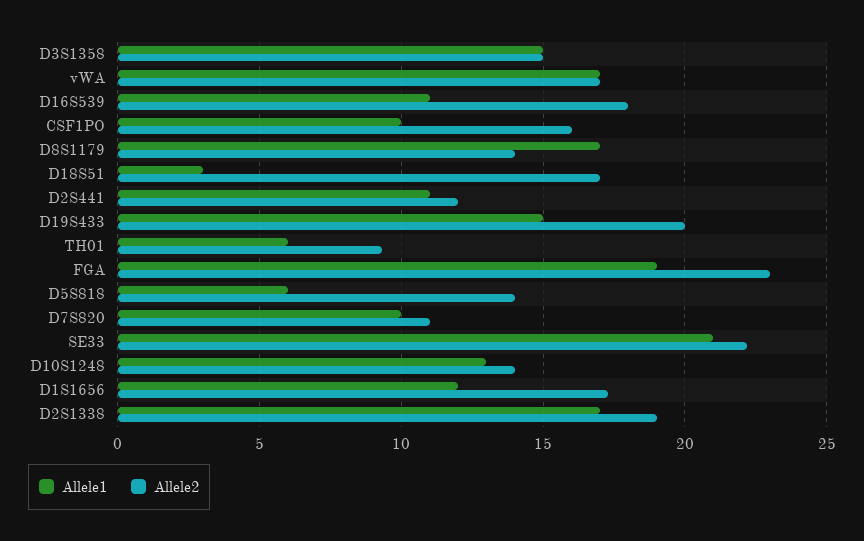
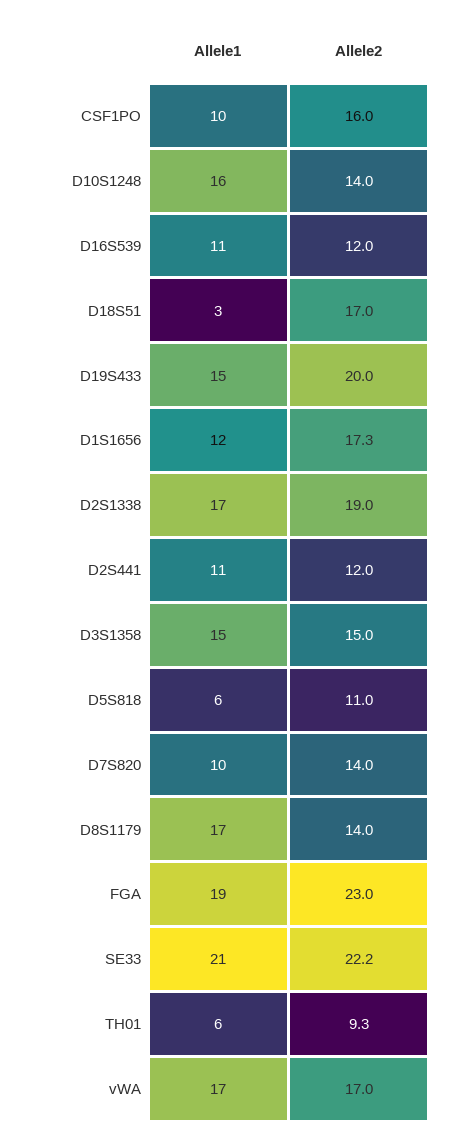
  {
    "Allele1": {
      "D3S1358": 15,
      "vWA": 17,
      "D16S539": 11,
      "CSF1PO": 10,
      "D8S1179": 17,
      "D18S51": 3,
      "D2S441": 11,
      "D19S433": 15,
      "TH01": 6,
      "FGA": 19,
      "D5S818": 6,
      "D7S820": 10,
      "SE33": 21,
-     "D10S1248": 13,
+     "D10S1248": 16,
      "D1S1656": 12,
      "D2S1338": 17
    },
    "Allele2": {
      "D3S1358": 15,
      "vWA": 17,
-     "D16S539": 18,
+     "D16S539": 12,
      "CSF1PO": 16,
      "D8S1179": 14,
      "D18S51": 17,
      "D2S441": 12,
      "D19S433": 20,
      "TH01": 9.3,
      "FGA": 23,
-     "D5S818": 14,
+     "D5S818": 11,
-     "D7S820": 11,
+     "D7S820": 14,
      "SE33": 22.2,
      "D10S1248": 14,
      "D1S1656": 17.3,
      "D2S1338": 19
    }
  }

